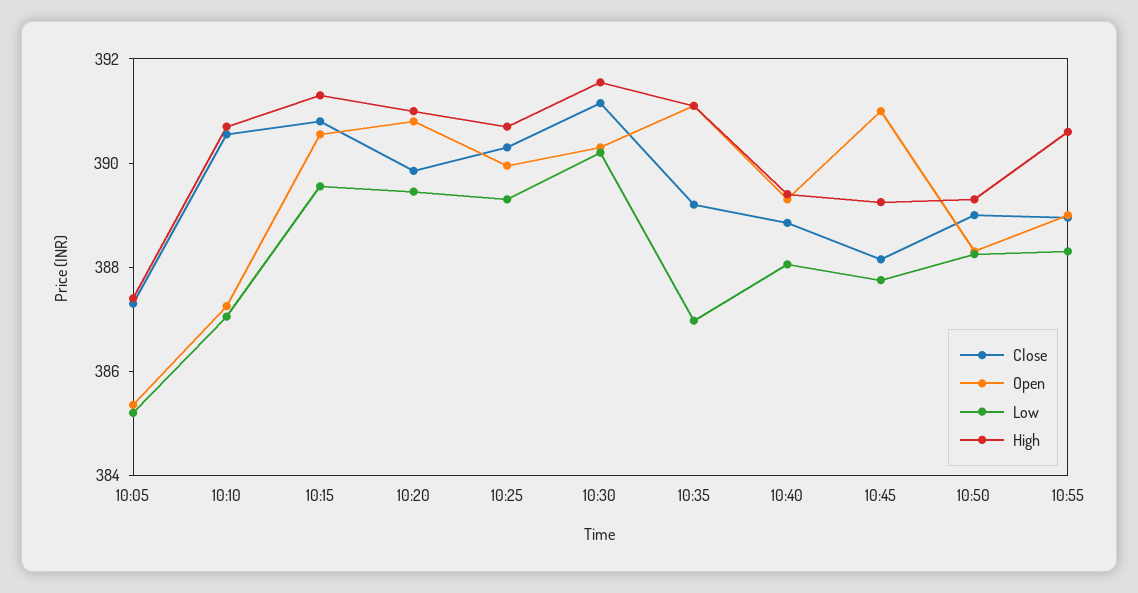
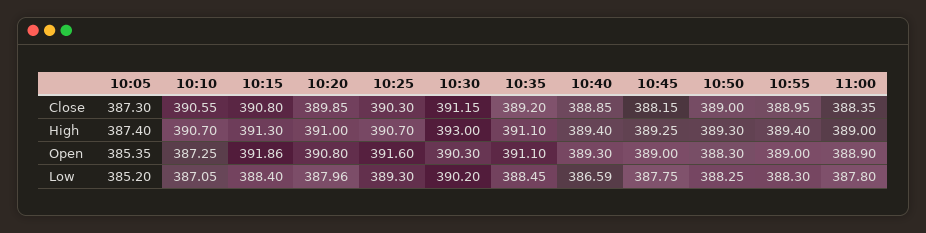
  {
    "Close": {
      "10:05": 387.3,
      "10:10": 390.55,
      "10:15": 390.8,
      "10:20": 389.85,
      "10:25": 390.3,
      "10:30": 391.15,
      "10:35": 389.2,
      "10:40": 388.85,
      "10:45": 388.15,
      "10:50": 389,
-     "10:55": 388.95
+     "10:55": 388.95,
+     "11:00": 388.35
    },
    "Open": {
      "10:05": 385.35,
      "10:10": 387.25,
-     "10:15": 390.5,
+     "10:15": 391.86,
      "10:20": 390.8,
-     "10:25": 390,
+     "10:25": 391.6,
      "10:30": 390.3,
      "10:35": 391.1,
      "10:40": 389.3,
-     "10:45": 391,
+     "10:45": 389,
      "10:50": 388.3,
-     "10:55": 389
+     "10:55": 389,
+     "11:00": 388.9
    },
    "Low": {
      "10:05": 385.2,
      "10:10": 387.05,
-     "10:15": 389.5,
+     "10:15": 388.4,
-     "10:20": 389.5,
+     "10:20": 387.96,
      "10:25": 389.3,
      "10:30": 390.2,
-     "10:35": 387,
+     "10:35": 388.45,
-     "10:40": 388,
+     "10:40": 386.59,
      "10:45": 387.75,
      "10:50": 388.25,
-     "10:55": 388.3
+     "10:55": 388.3,
+     "11:00": 387.8
    },
    "High": {
      "10:05": 387.4,
      "10:10": 390.7,
      "10:15": 391.3,
      "10:20": 391,
      "10:25": 390.7,
-     "10:30": 391.5,
+     "10:30": 393,
      "10:35": 391.1,
      "10:40": 389.4,
      "10:45": 389.25,
      "10:50": 389.3,
-     "10:55": 390.5
+     "10:55": 389.4,
+     "11:00": 389
    }
  }

